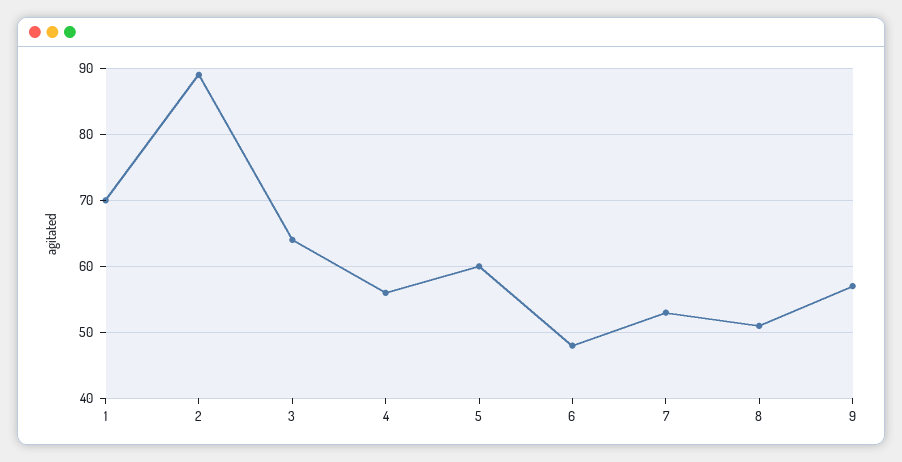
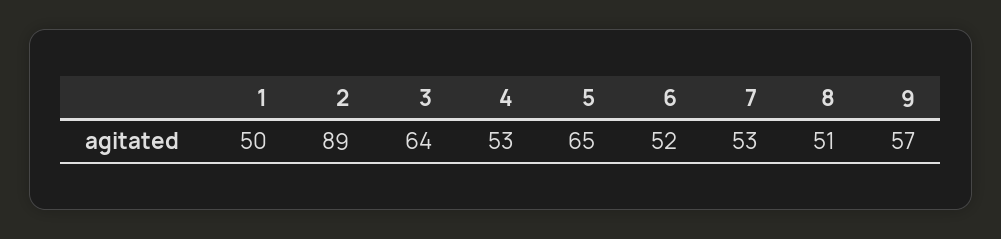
  {
-   "1": 70,
+   "1": 50,
    "2": 89,
    "3": 64,
-   "4": 56,
+   "4": 53,
-   "5": 60,
+   "5": 65,
-   "6": 48,
+   "6": 52,
    "7": 53,
    "8": 51,
    "9": 57
  }

